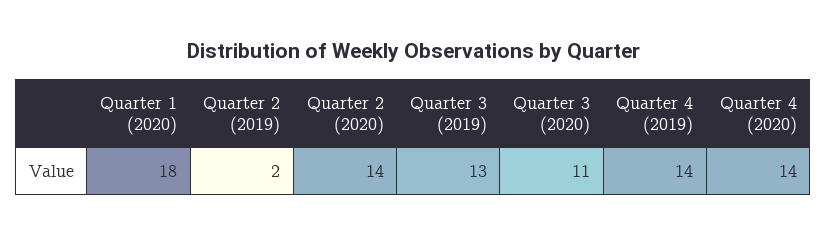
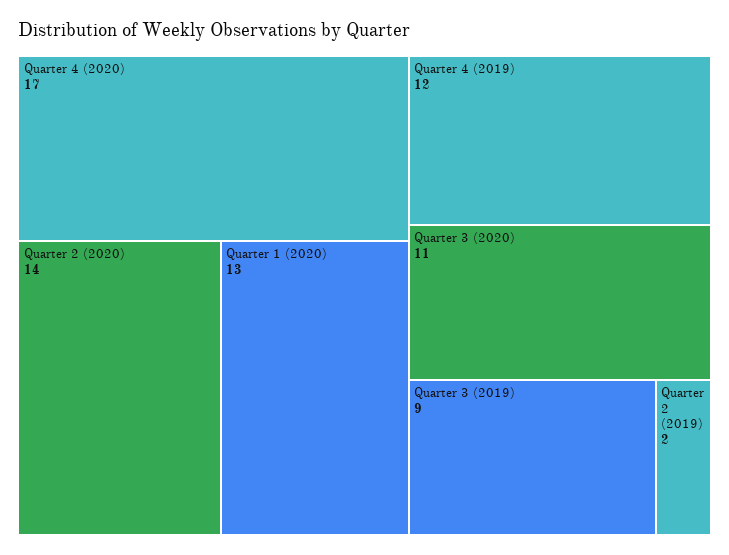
  {
-   "Quarter 1 (2020)": 18,
+   "Quarter 1 (2020)": 13,
    "Quarter 2 (2019)": 2,
    "Quarter 2 (2020)": 14,
-   "Quarter 3 (2019)": 13,
+   "Quarter 3 (2019)": 9,
    "Quarter 3 (2020)": 11,
-   "Quarter 4 (2019)": 14,
+   "Quarter 4 (2019)": 12,
-   "Quarter 4 (2020)": 14
+   "Quarter 4 (2020)": 17
  }

